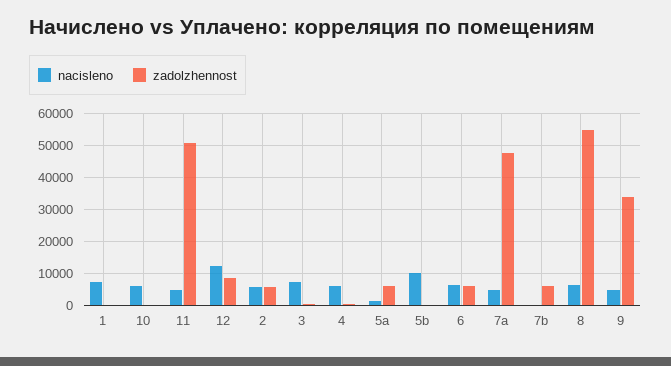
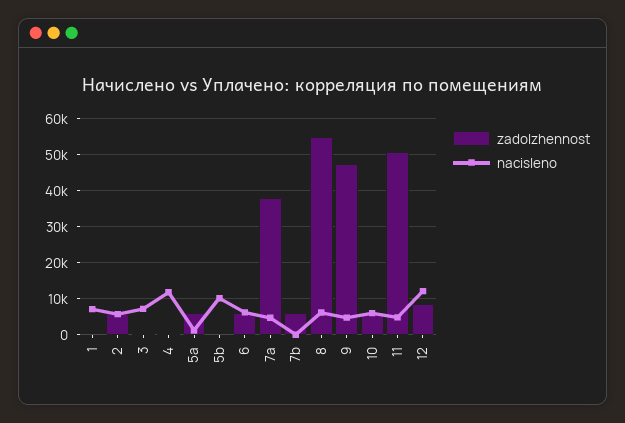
  {
    "nacisleno": {
      "1": 8000,
      "10": 6000,
      "11": 4000,
      "12": 12000,
      "2": 6000,
      "3": 8000,
-     "4": 6000,
+     "4": 12000,
      "5a": 2000,
      "5b": 10000,
      "6": 6000,
      "7a": 4000,
      "7b": 0,
      "8": 6000,
      "9": 4000
    },
    "zadolzhennost": {
      "1": 0,
-     "10": 0,
+     "10": 6000,
      "11": 50000,
      "12": 8000,
      "2": 6000,
      "3": 0,
      "4": 0,
      "5a": 6000,
      "5b": 0,
      "6": 6000,
-     "7a": 48000,
+     "7a": 38000,
      "7b": 6000,
      "8": 54000,
-     "9": 34000
+     "9": 48000
    }
  }

